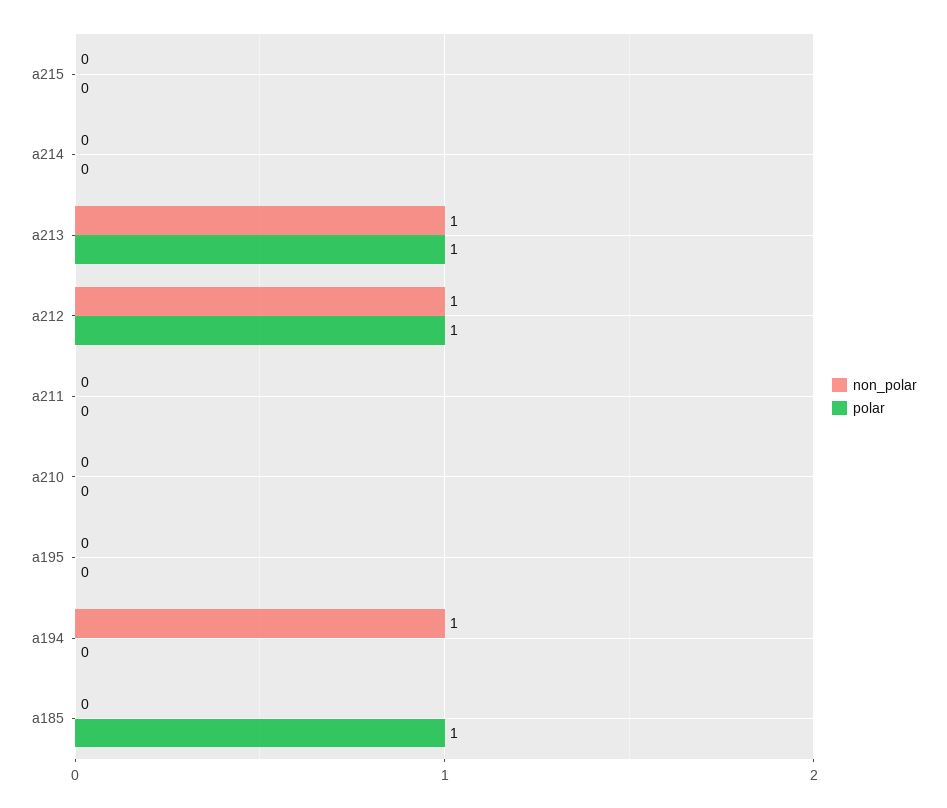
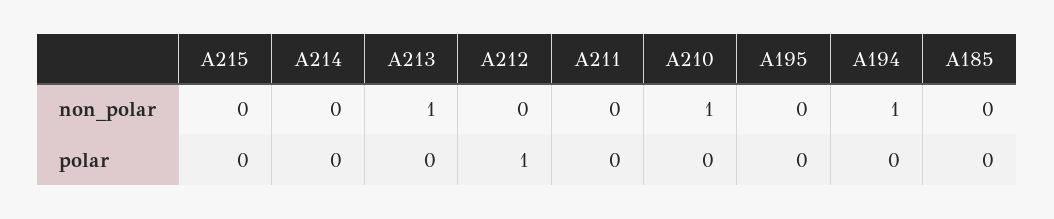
  {
    "non_polar": {
      "a215": 0,
      "a214": 0,
      "a213": 1,
-     "a212": 1,
+     "a212": 0,
      "a211": 0,
-     "a210": 0,
+     "a210": 1,
      "a195": 0,
      "a194": 1,
      "a185": 0
    },
    "polar": {
      "a215": 0,
      "a214": 0,
-     "a213": 1,
+     "a213": 0,
      "a212": 1,
      "a211": 0,
      "a210": 0,
      "a195": 0,
      "a194": 0,
-     "a185": 1
+     "a185": 0
    }
  }

